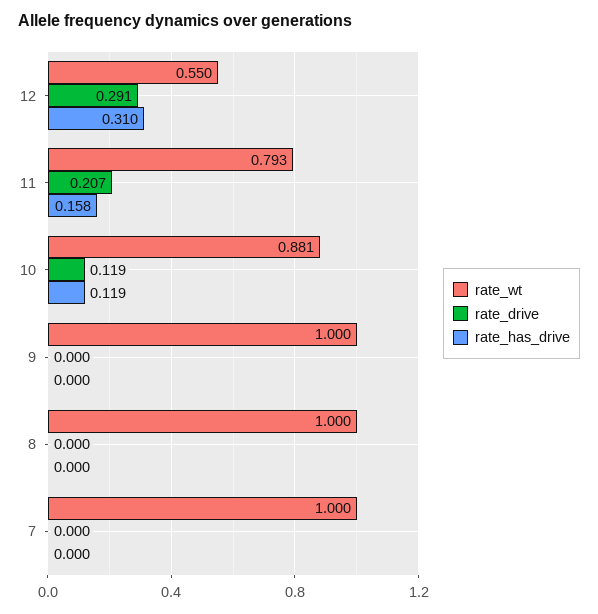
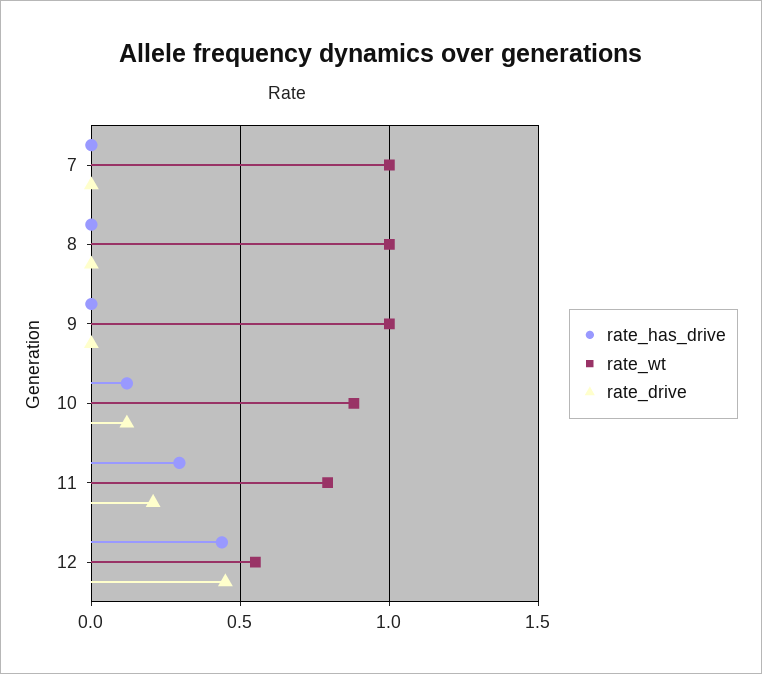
  {
    "rate_wt": {
      "12": 0.55,
      "11": 0.793,
      "10": 0.881,
      "9": 1,
      "8": 1,
      "7": 1
    },
    "rate_drive": {
-     "12": 0.291,
+     "12": 0.45,
      "11": 0.207,
      "10": 0.119,
      "9": 0,
      "8": 0,
      "7": 0
    },
    "rate_has_drive": {
-     "12": 0.31,
+     "12": 0.45,
-     "11": 0.158,
+     "11": 0.3,
      "10": 0.119,
      "9": 0,
      "8": 0,
      "7": 0
    }
  }

